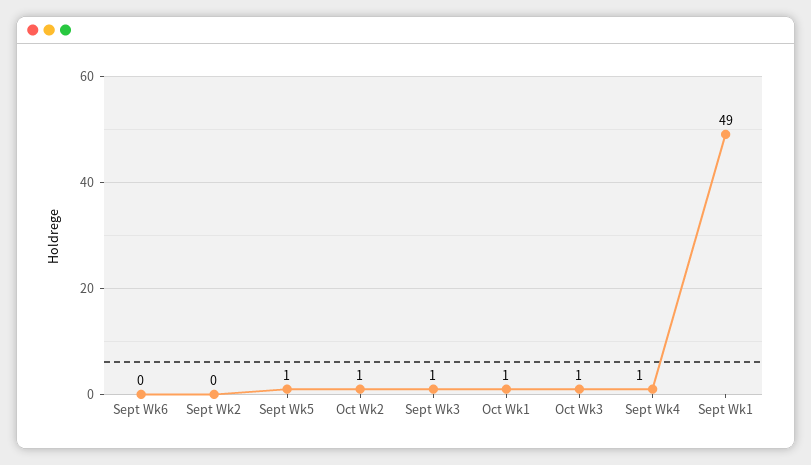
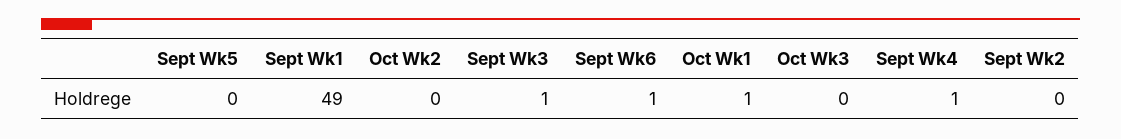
  {
-   "Sept Wk6": 0,
+   "Sept Wk6": 1,
    "Sept Wk2": 0,
-   "Sept Wk5": 1,
+   "Sept Wk5": 0,
-   "Oct Wk2": 1,
+   "Oct Wk2": 0,
    "Sept Wk3": 1,
    "Oct Wk1": 1,
-   "Oct Wk3": 1,
+   "Oct Wk3": 0,
    "Sept Wk4": 1,
    "Sept Wk1": 49
  }

